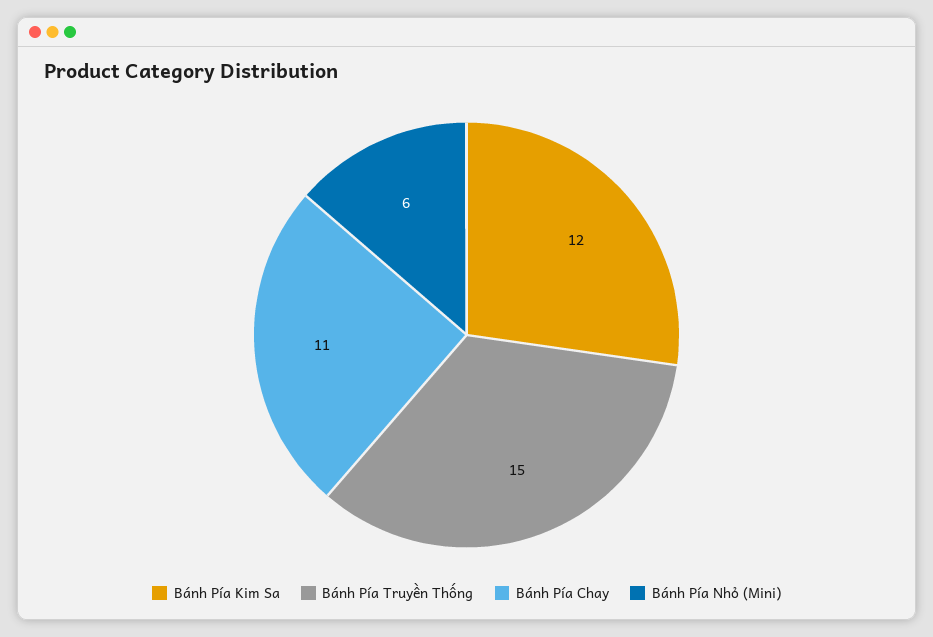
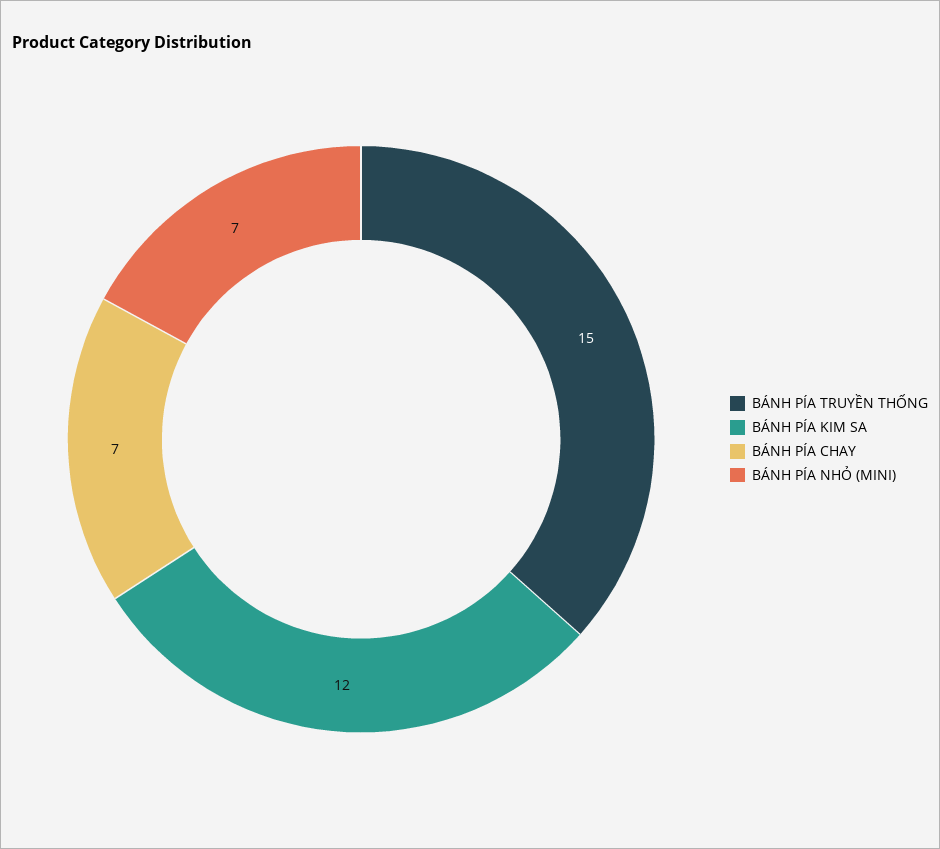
  {
    "Bánh Pía Kim Sa": 12,
    "Bánh Pía Truyền Thống": 15,
-   "Bánh Pía Chay": 11,
+   "Bánh Pía Chay": 7,
-   "Bánh Pía Nhỏ (Mini)": 6
+   "Bánh Pía Nhỏ (Mini)": 7
  }

